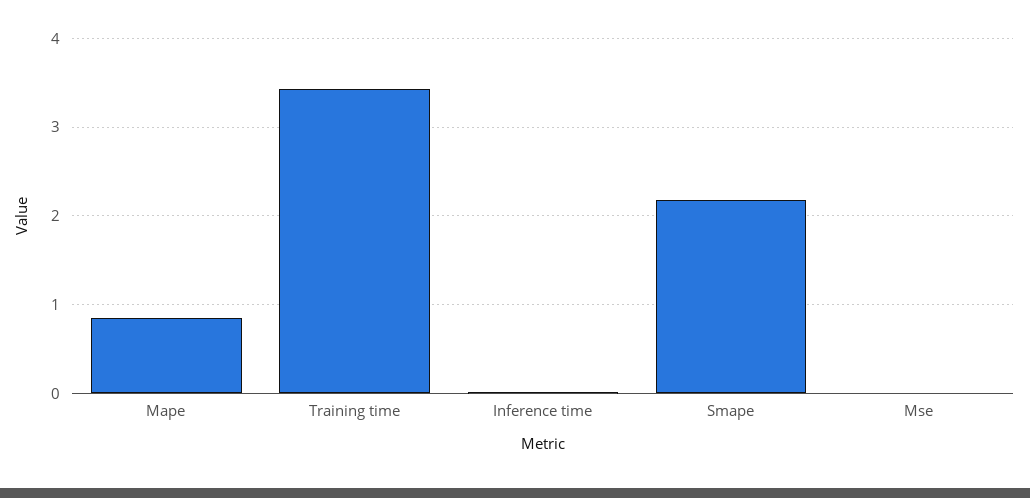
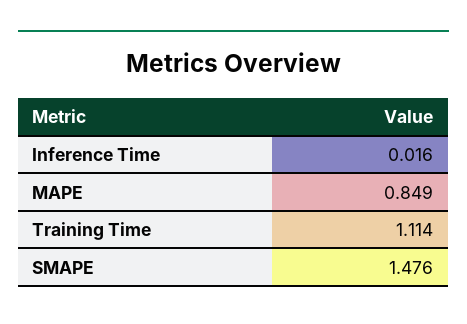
  {
    "Mape": 0.849,
-   "Training time": 3.4,
+   "Training time": 1.114,
    "Inference time": 0.016,
-   "Smape": 2.2,
+   "Smape": 1.476
-   "Mse": 0
  }

